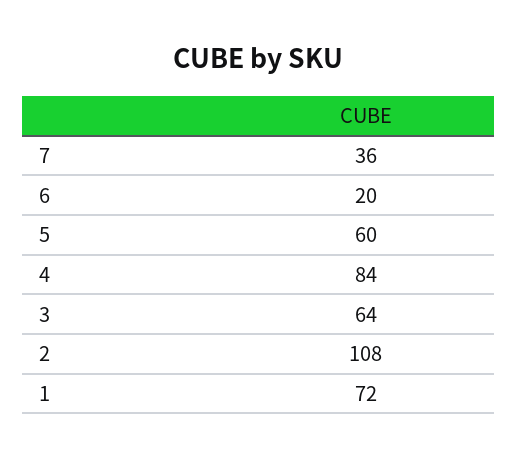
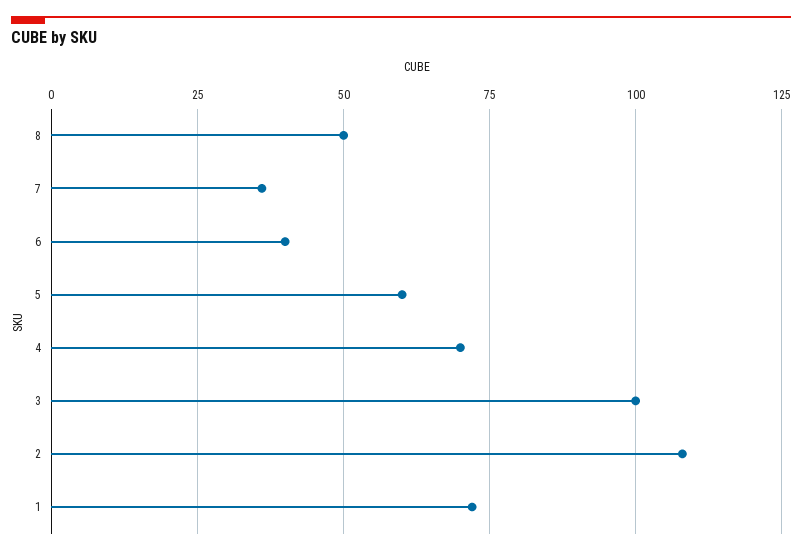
  {
    "7": 36,
-   "6": 20,
+   "6": 40,
    "5": 60,
-   "4": 84,
+   "4": 70,
-   "3": 64,
+   "3": 100,
    "2": 108,
-   "1": 72
+   "1": 72,
+   "8": 50
  }

